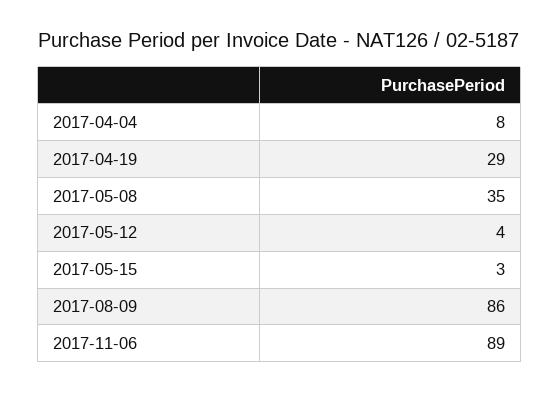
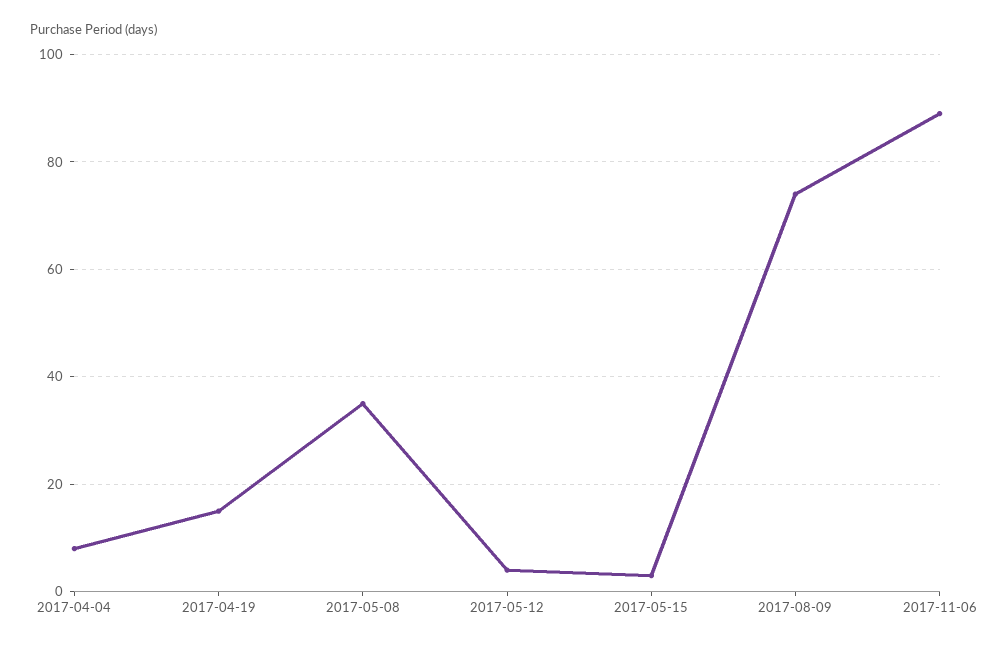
  {
    "2017-04-04": 8,
-   "2017-04-19": 29,
+   "2017-04-19": 15,
    "2017-05-08": 35,
    "2017-05-12": 4,
    "2017-05-15": 3,
-   "2017-08-09": 86,
+   "2017-08-09": 75,
    "2017-11-06": 89
  }

